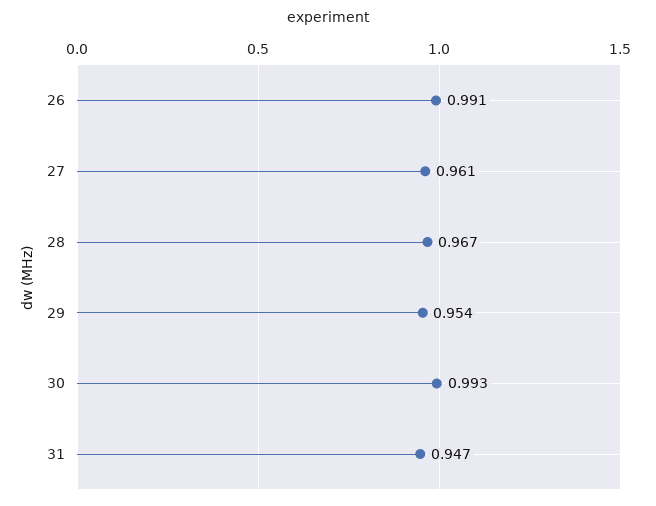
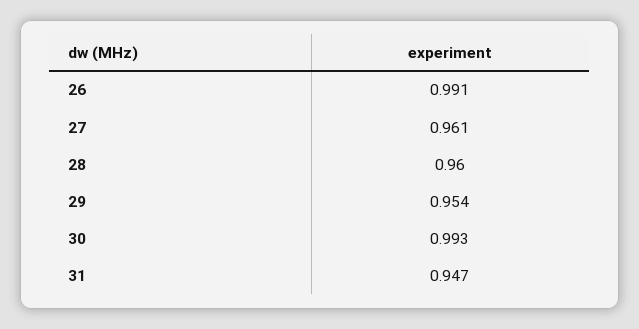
  {
    "26": 0.991,
    "27": 0.961,
-   "28": 0.967,
+   "28": 0.96,
    "29": 0.954,
    "30": 0.993,
    "31": 0.947
  }

